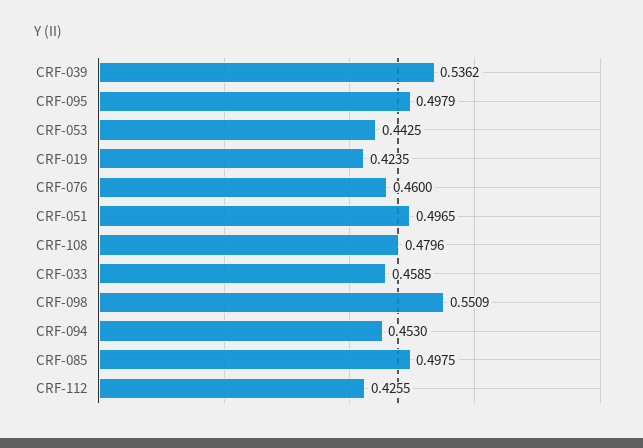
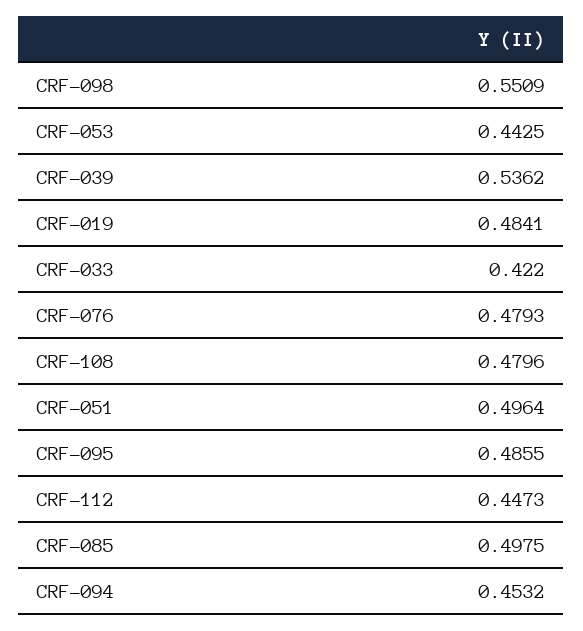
  {
    "CRF-039": 0.5362,
-   "CRF-095": 0.4979,
+   "CRF-095": 0.4855,
    "CRF-053": 0.4425,
-   "CRF-019": 0.4235,
+   "CRF-019": 0.4841,
-   "CRF-076": 0.46,
+   "CRF-076": 0.4793,
-   "CRF-051": 0.4965,
+   "CRF-051": 0.4964,
    "CRF-108": 0.4796,
-   "CRF-033": 0.4585,
+   "CRF-033": 0.422,
    "CRF-098": 0.5509,
-   "CRF-094": 0.453,
+   "CRF-094": 0.4532,
    "CRF-085": 0.4975,
-   "CRF-112": 0.4255
+   "CRF-112": 0.4473
  }

